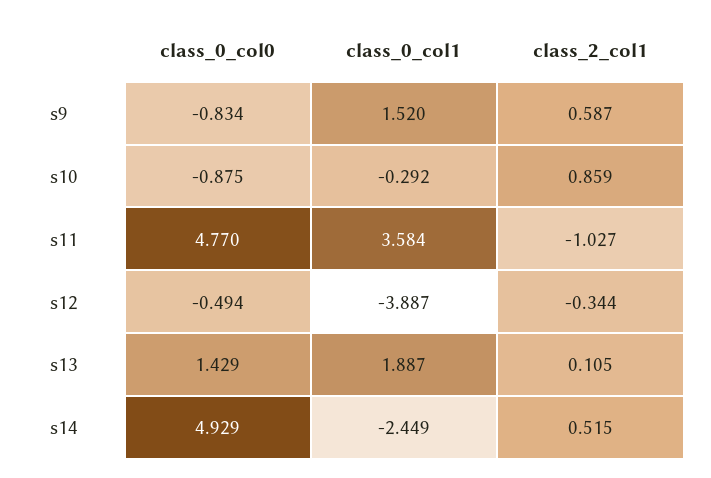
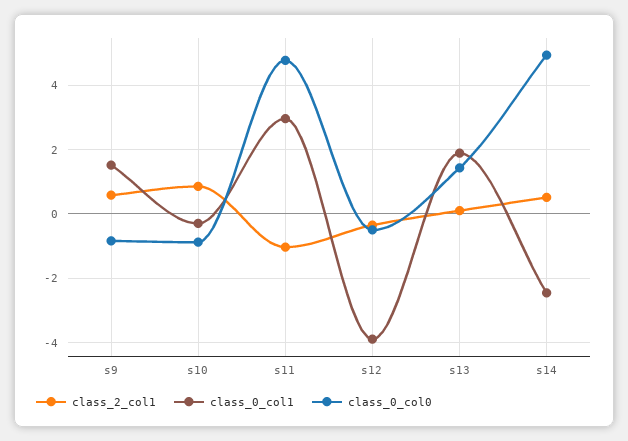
  {
    "class_0_col0": {
      "s9": -0.834,
      "s10": -0.875,
      "s11": 4.77,
      "s12": -0.494,
      "s13": 1.429,
      "s14": 4.929
    },
    "class_0_col1": {
      "s9": 1.52,
      "s10": -0.292,
-     "s11": 3.584,
+     "s11": 3,
      "s12": -3.887,
      "s13": 1.887,
      "s14": -2.449
    },
    "class_2_col1": {
      "s9": 0.587,
      "s10": 0.859,
      "s11": -1.027,
      "s12": -0.344,
      "s13": 0.105,
      "s14": 0.515
    }
  }

